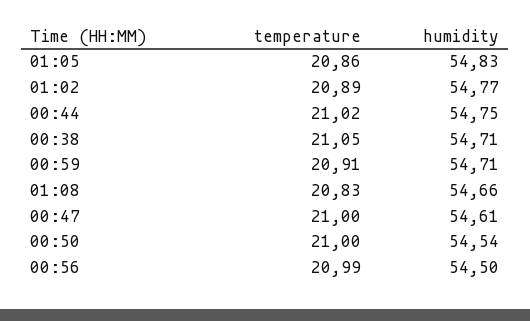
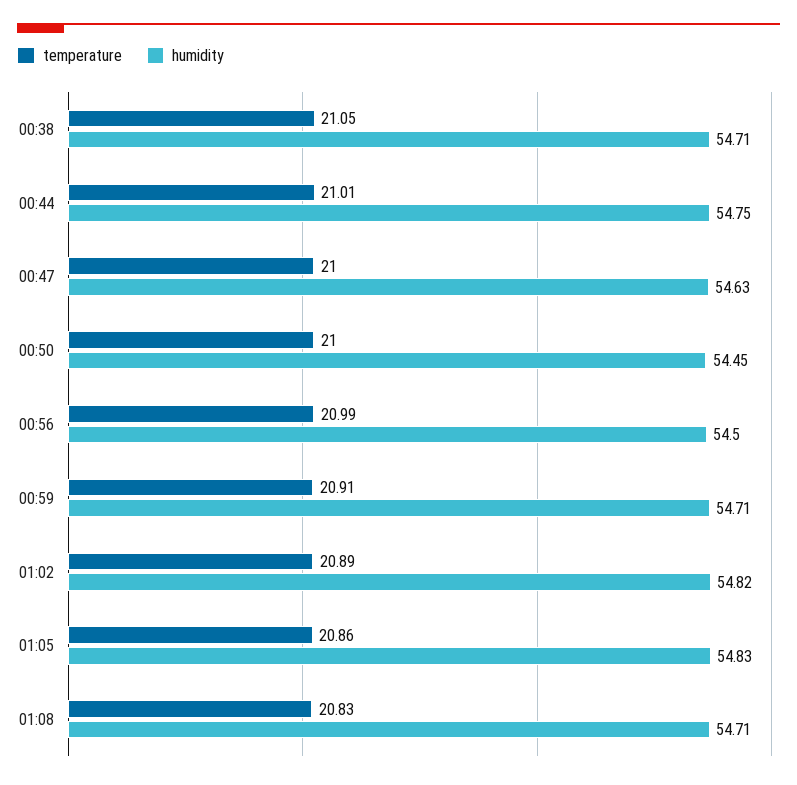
  {
    "temperature": {
      "01:05": 20.86,
      "01:02": 20.89,
-     "00:44": 21.02,
+     "00:44": 21.01,
      "00:38": 21.05,
      "00:59": 20.91,
      "01:08": 20.83,
      "00:47": 21,
      "00:50": 21,
      "00:56": 20.99
    },
    "humidity": {
      "01:05": 54.83,
-     "01:02": 54.77,
+     "01:02": 54.82,
      "00:44": 54.75,
      "00:38": 54.71,
      "00:59": 54.71,
-     "01:08": 54.66,
+     "01:08": 54.71,
-     "00:47": 54.61,
+     "00:47": 54.63,
-     "00:50": 54.54,
+     "00:50": 54.45,
      "00:56": 54.5
    }
  }

